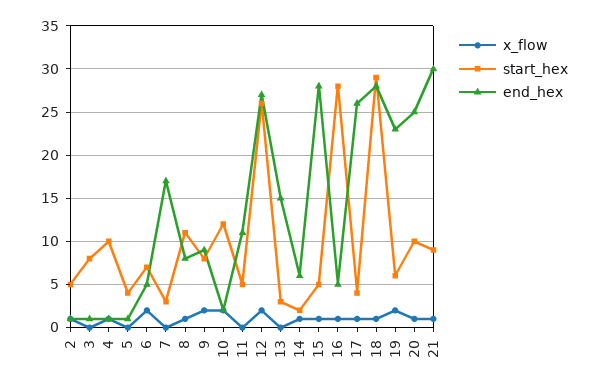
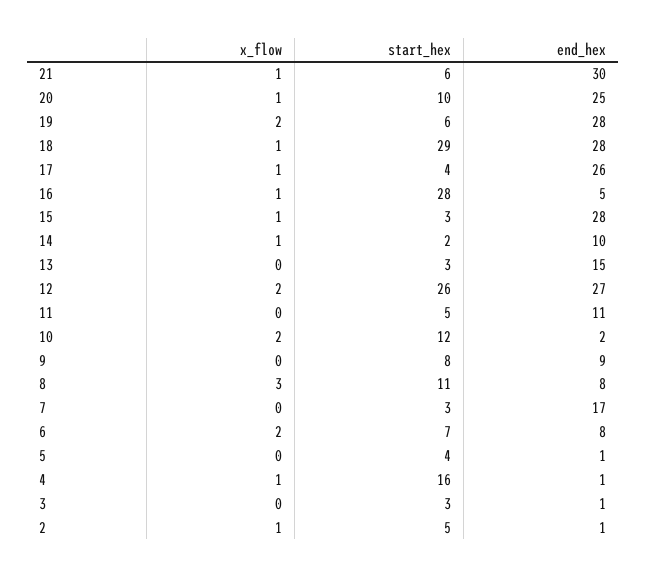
  {
    "x_flow": {
      "2": 1,
      "3": 0,
      "4": 1,
      "5": 0,
      "6": 2,
      "7": 0,
-     "8": 1,
+     "8": 3,
-     "9": 2,
+     "9": 0,
      "10": 2,
      "11": 0,
      "12": 2,
      "13": 0,
      "14": 1,
      "15": 1,
      "16": 1,
      "17": 1,
      "18": 1,
      "19": 2,
      "20": 1,
      "21": 1
    },
    "start_hex": {
      "2": 5,
-     "3": 8,
+     "3": 3,
-     "4": 10,
+     "4": 16,
      "5": 4,
      "6": 7,
      "7": 3,
      "8": 11,
      "9": 8,
      "10": 12,
      "11": 5,
      "12": 26,
      "13": 3,
      "14": 2,
-     "15": 5,
+     "15": 3,
      "16": 28,
      "17": 4,
      "18": 29,
      "19": 6,
      "20": 10,
-     "21": 9
+     "21": 6
    },
    "end_hex": {
      "2": 1,
      "3": 1,
      "4": 1,
      "5": 1,
-     "6": 5,
+     "6": 8,
      "7": 17,
      "8": 8,
      "9": 9,
      "10": 2,
      "11": 11,
      "12": 27,
      "13": 15,
-     "14": 6,
+     "14": 10,
      "15": 28,
      "16": 5,
      "17": 26,
      "18": 28,
-     "19": 23,
+     "19": 28,
      "20": 25,
      "21": 30
    }
  }

